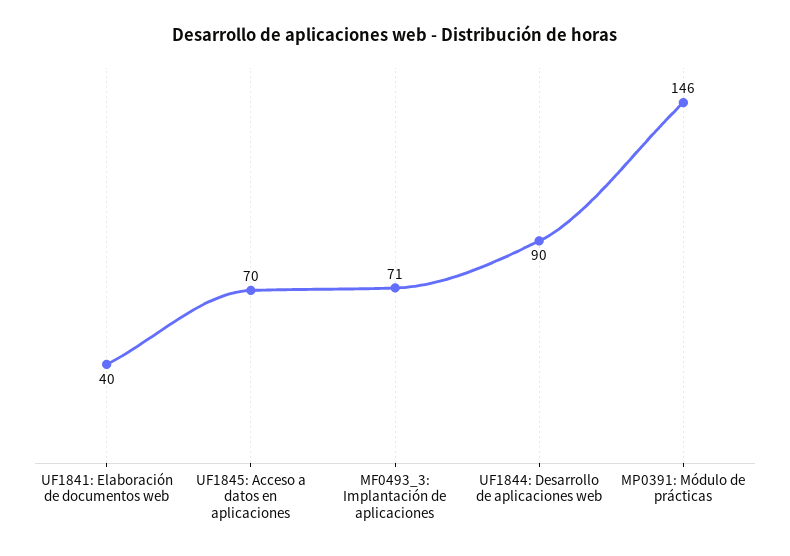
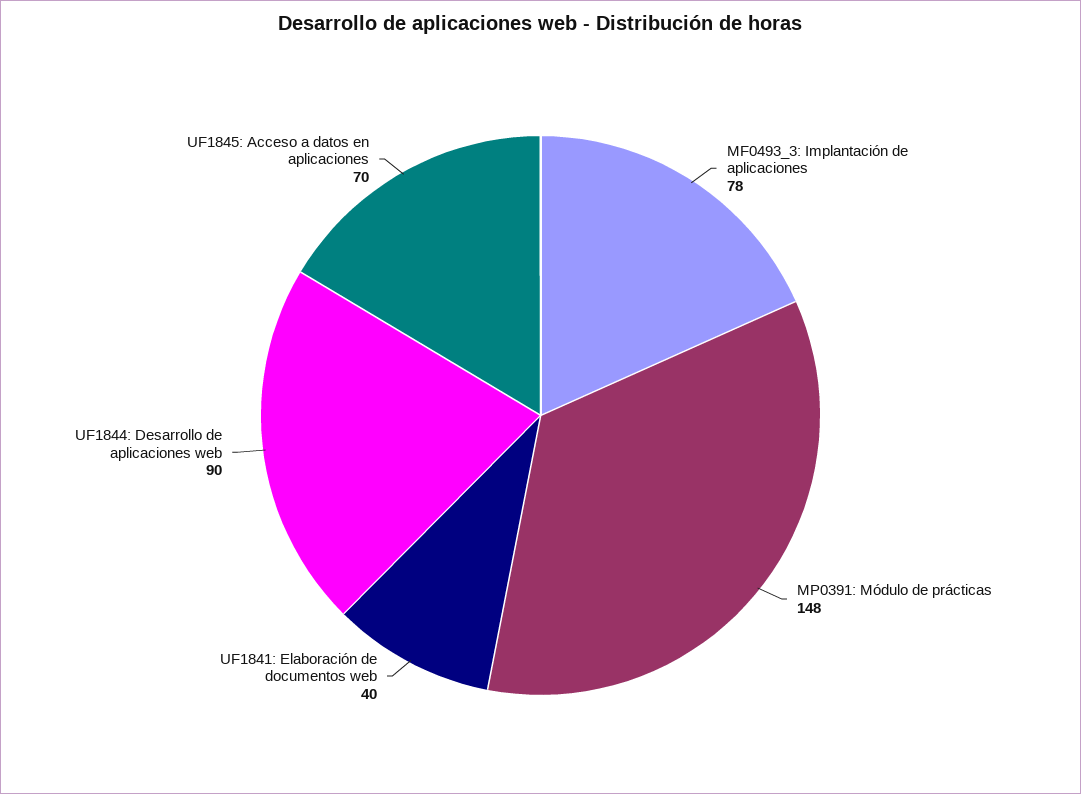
  {
    "UF1841: Elaboración de documentos web": 40,
    "UF1845: Acceso a datos en aplicaciones": 70,
-   "MF0493_3: Implantación de aplicaciones": 71,
+   "MF0493_3: Implantación de aplicaciones": 78,
    "UF1844: Desarrollo de aplicaciones web": 90,
-   "MP0391: Módulo de prácticas": 146
+   "MP0391: Módulo de prácticas": 148
  }

